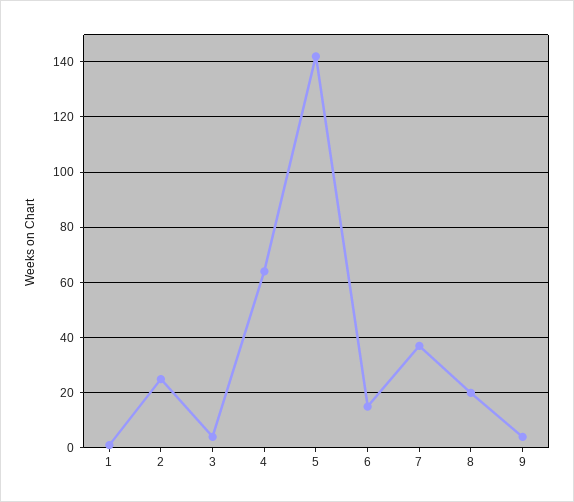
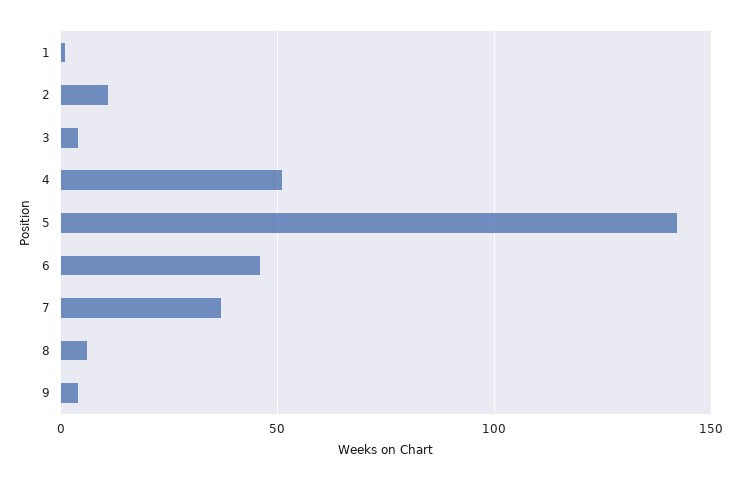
  {
    "1": 0,
-   "2": 25,
+   "2": 10,
    "3": 5,
-   "4": 65,
+   "4": 50,
    "5": 140,
-   "6": 15,
+   "6": 45,
    "7": 35,
-   "8": 20,
+   "8": 5,
    "9": 5
  }

